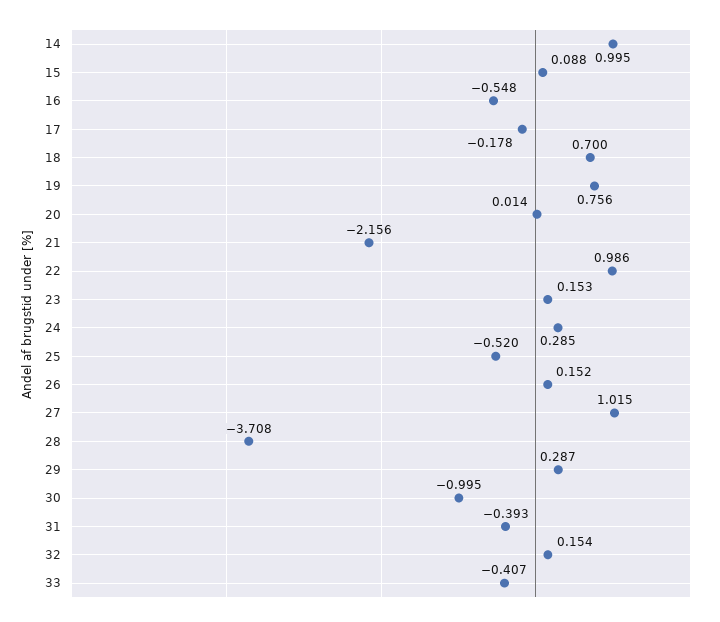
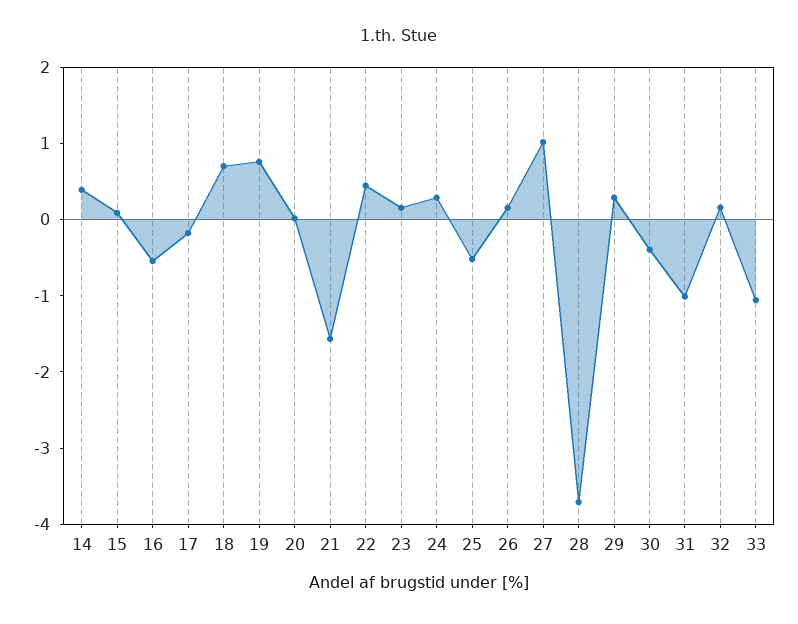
  {
-   "14": 0.995,
+   "14": 0.4,
    "15": 0.088,
    "16": -0.548,
    "17": -0.178,
    "18": 0.7,
    "19": 0.756,
    "20": 0.014,
-   "21": -2.156,
+   "21": -1.6,
-   "22": 0.986,
+   "22": 0.4,
    "23": 0.153,
    "24": 0.285,
    "25": -0.52,
    "26": 0.152,
    "27": 1.015,
    "28": -3.708,
    "29": 0.287,
-   "30": -0.995,
+   "30": -0.4,
-   "31": -0.393,
+   "31": -1,
    "32": 0.154,
-   "33": -0.407
+   "33": -1
  }

